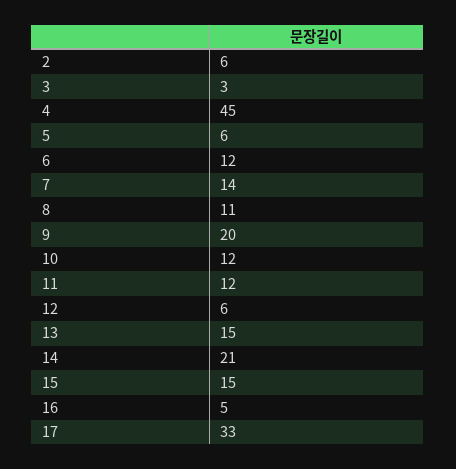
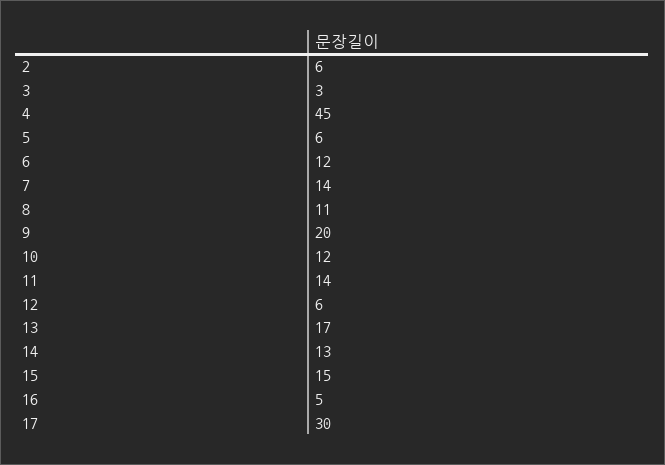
  {
    "2": 6,
    "3": 3,
    "4": 45,
    "5": 6,
    "6": 12,
    "7": 14,
    "8": 11,
    "9": 20,
    "10": 12,
-   "11": 12,
+   "11": 14,
    "12": 6,
-   "13": 15,
+   "13": 17,
-   "14": 21,
+   "14": 13,
    "15": 15,
    "16": 5,
-   "17": 33
+   "17": 30
  }

